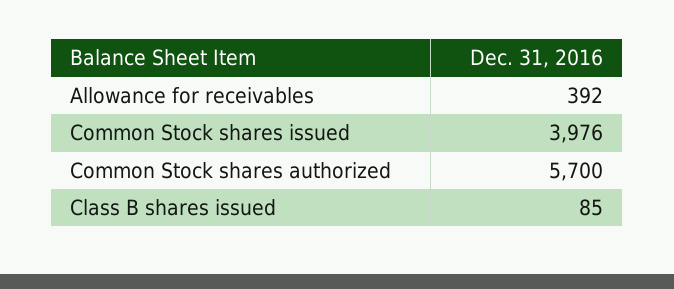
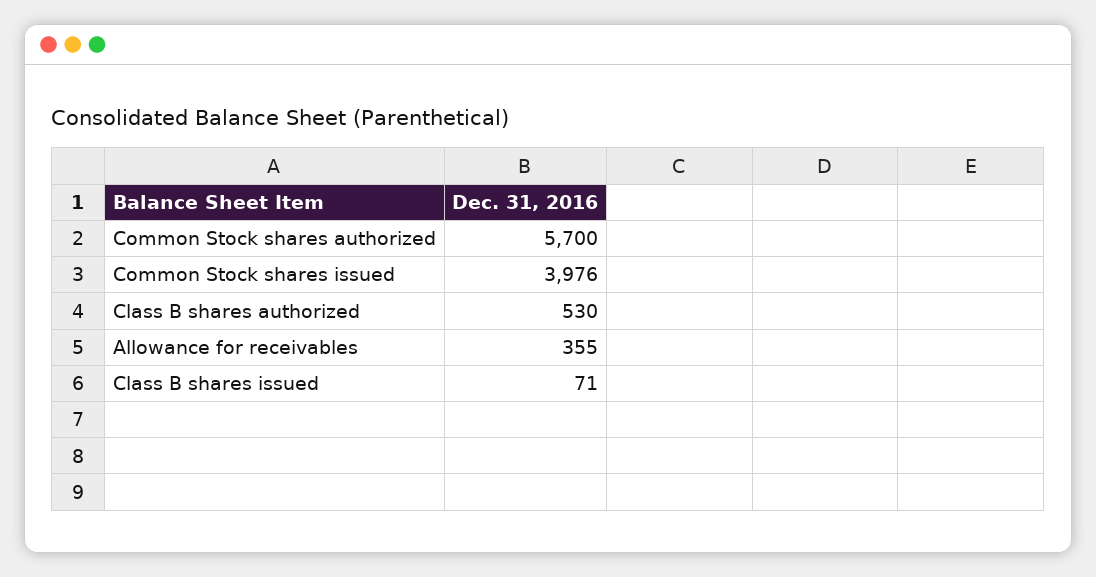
  {
-   "Allowance for receivables": 392,
+   "Allowance for receivables": 355,
    "Common Stock shares issued": 3976,
    "Common Stock shares authorized": 5700,
-   "Class B shares issued": 85
+   "Class B shares issued": 71,
+   "Class B shares authorized": 530
  }

